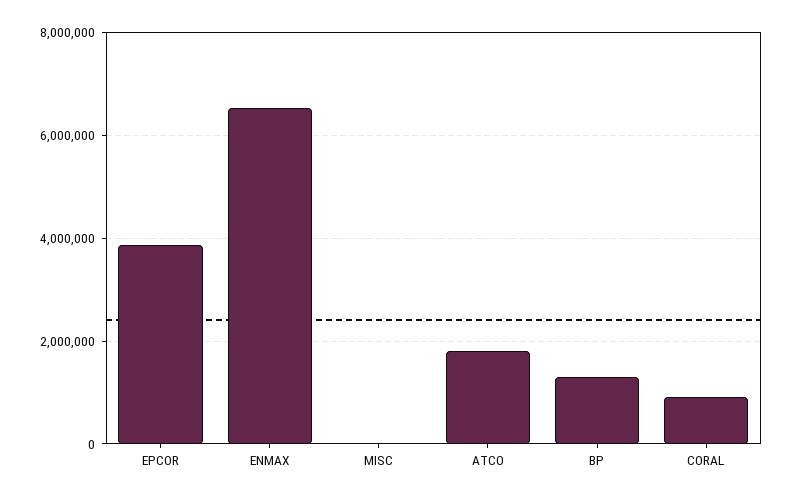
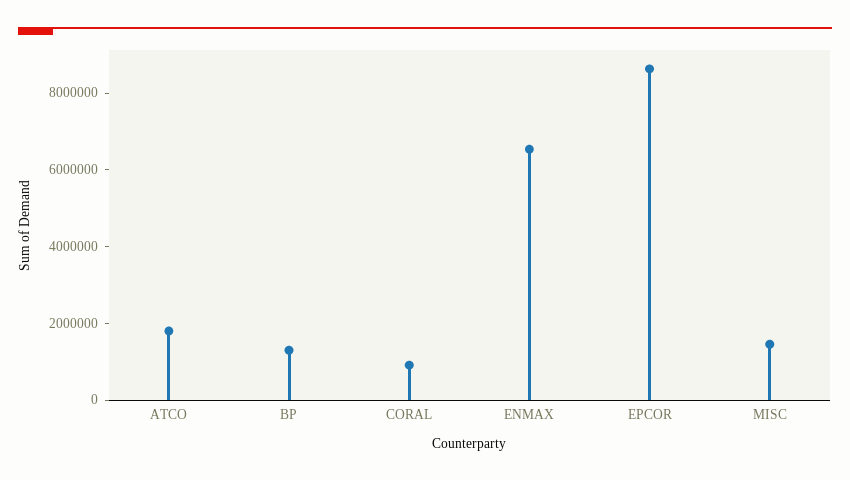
  {
-   "EPCOR": 3800000,
+   "EPCOR": 8500000,
    "ENMAX": 6600000,
-   "MISC": 0,
+   "MISC": 1500000,
    "ATCO": 1800000,
    "BP": 1200000,
    "CORAL": 1000000
  }

